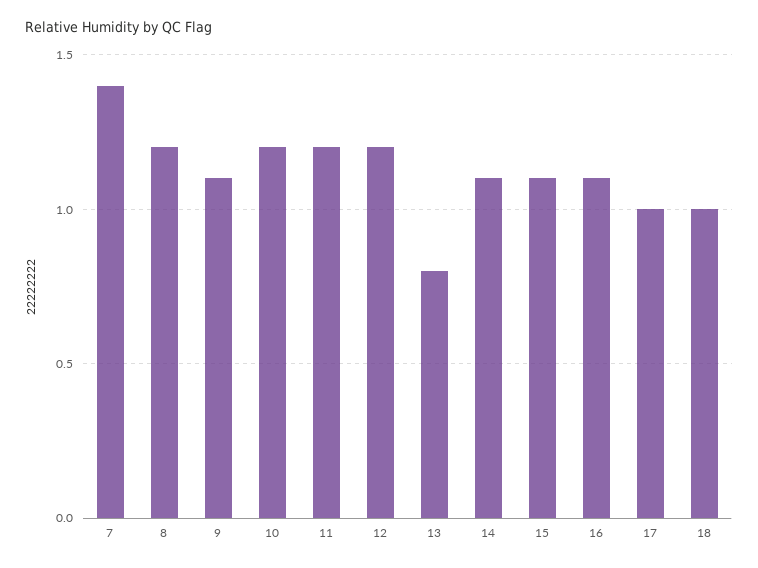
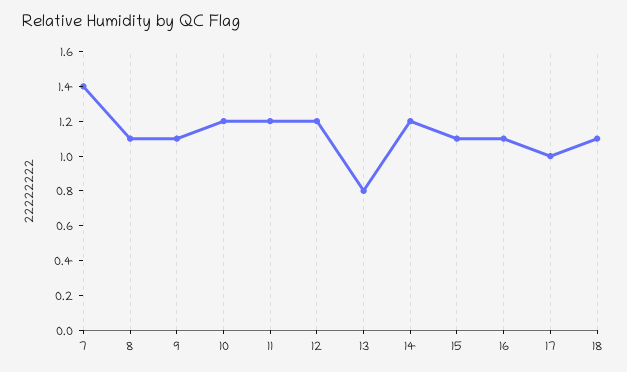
  {
    "7": 1.4,
-   "8": 1.2,
+   "8": 1.1,
    "9": 1.1,
    "10": 1.2,
    "11": 1.2,
    "12": 1.2,
    "13": 0.8,
-   "14": 1.1,
+   "14": 1.2,
    "15": 1.1,
    "16": 1.1,
    "17": 1,
-   "18": 1
+   "18": 1.1
  }

